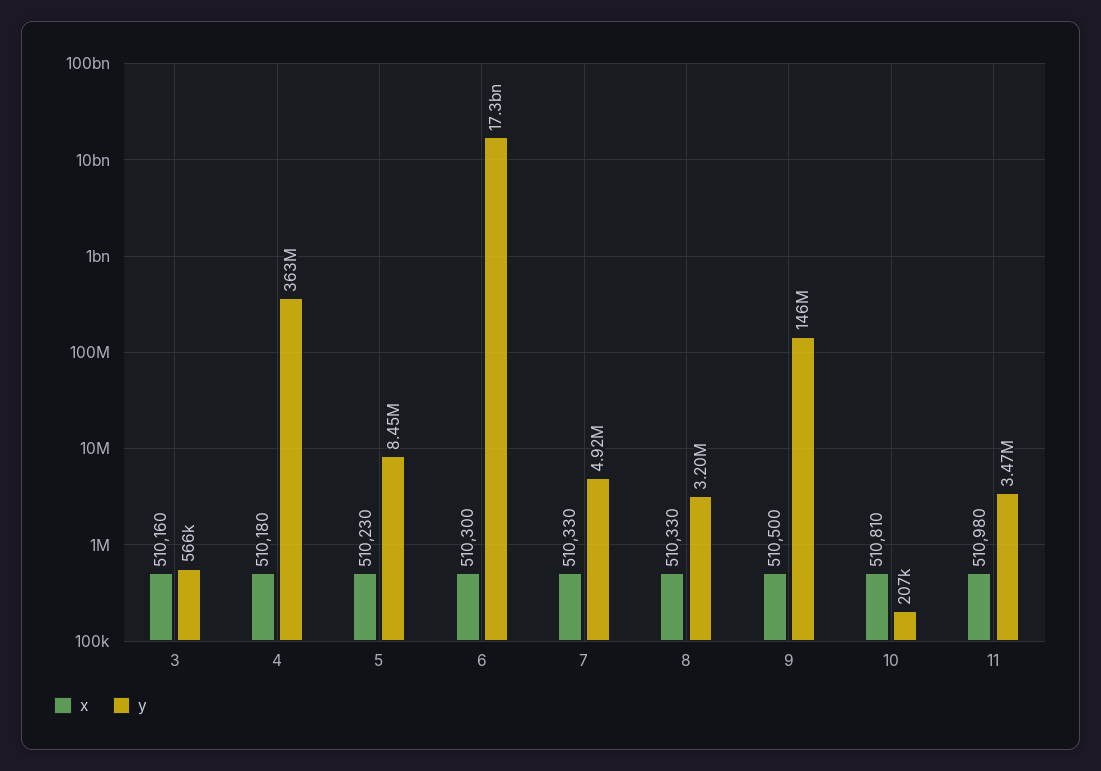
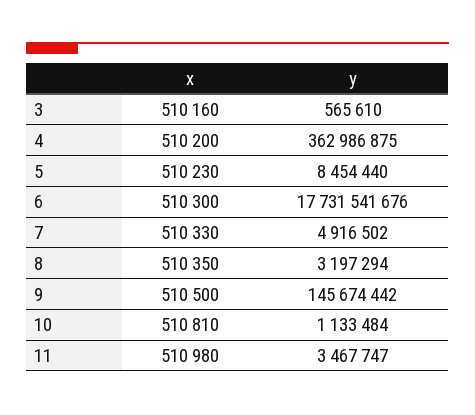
  {
    "x": {
      "3": 510160,
-     "4": 510180,
+     "4": 510200,
      "5": 510230,
      "6": 510300,
      "7": 510330,
-     "8": 510330,
+     "8": 510350,
      "9": 510500,
      "10": 510810,
      "11": 510980
    },
    "y": {
      "3": 565610,
      "4": 362986875,
      "5": 8454440,
-     "6": 17300000000,
+     "6": 17731541676,
      "7": 4916502,
      "8": 3197294,
      "9": 145674442,
-     "10": 207000,
+     "10": 1133484,
      "11": 3467747
    }
  }

